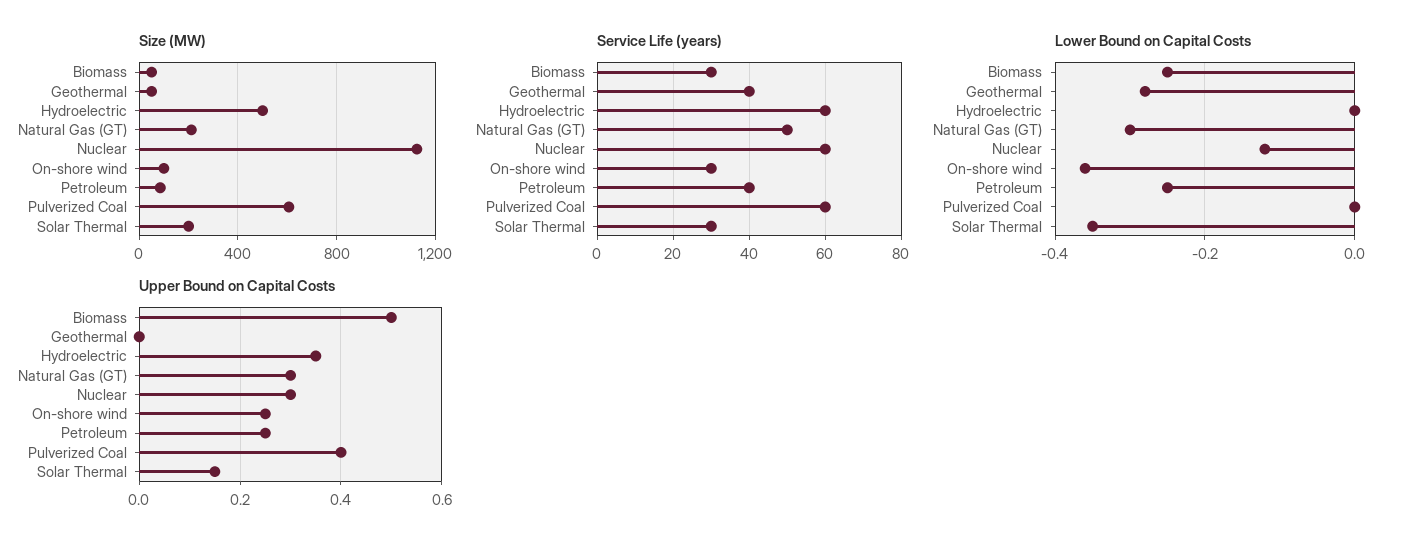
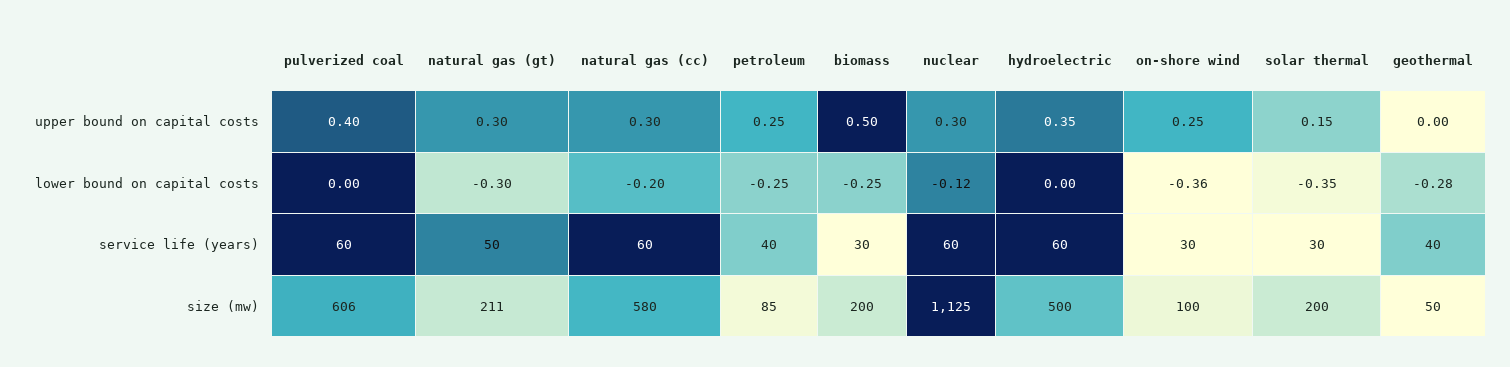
  {
    "Size (MW)": {
-     "Biomass": 50,
+     "Biomass": 200,
      "Geothermal": 50,
      "Hydroelectric": 500,
      "Natural Gas (GT)": 211,
      "Nuclear": 1125,
      "On-shore wind": 100,
      "Petroleum": 85,
      "Pulverized Coal": 606,
-     "Solar Thermal": 200
+     "Solar Thermal": 200,
+     "natural gas (cc)": 580
    },
    "Service Life (years)": {
      "Biomass": 30,
      "Geothermal": 40,
      "Hydroelectric": 60,
      "Natural Gas (GT)": 50,
      "Nuclear": 60,
      "On-shore wind": 30,
      "Petroleum": 40,
      "Pulverized Coal": 60,
-     "Solar Thermal": 30
+     "Solar Thermal": 30,
+     "natural gas (cc)": 60
    },
    "Lower Bound on Capital Costs": {
      "Biomass": -0.25,
      "Geothermal": -0.28,
      "Hydroelectric": 0,
      "Natural Gas (GT)": -0.3,
      "Nuclear": -0.12,
      "On-shore wind": -0.36,
      "Petroleum": -0.25,
      "Pulverized Coal": 0,
-     "Solar Thermal": -0.35
+     "Solar Thermal": -0.35,
+     "natural gas (cc)": -0.2
    },
    "Upper Bound on Capital Costs": {
      "Biomass": 0.5,
      "Geothermal": 0,
      "Hydroelectric": 0.35,
      "Natural Gas (GT)": 0.3,
      "Nuclear": 0.3,
      "On-shore wind": 0.25,
      "Petroleum": 0.25,
      "Pulverized Coal": 0.4,
-     "Solar Thermal": 0.15
+     "Solar Thermal": 0.15,
+     "natural gas (cc)": 0.3
    }
  }

